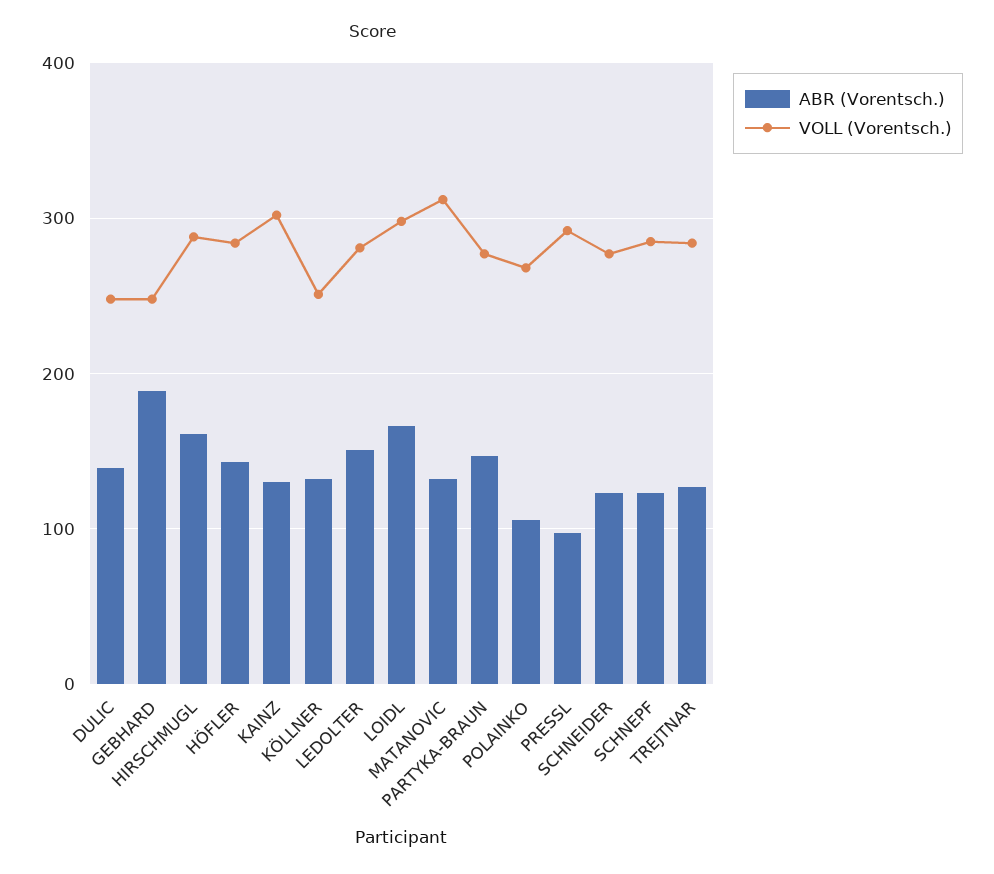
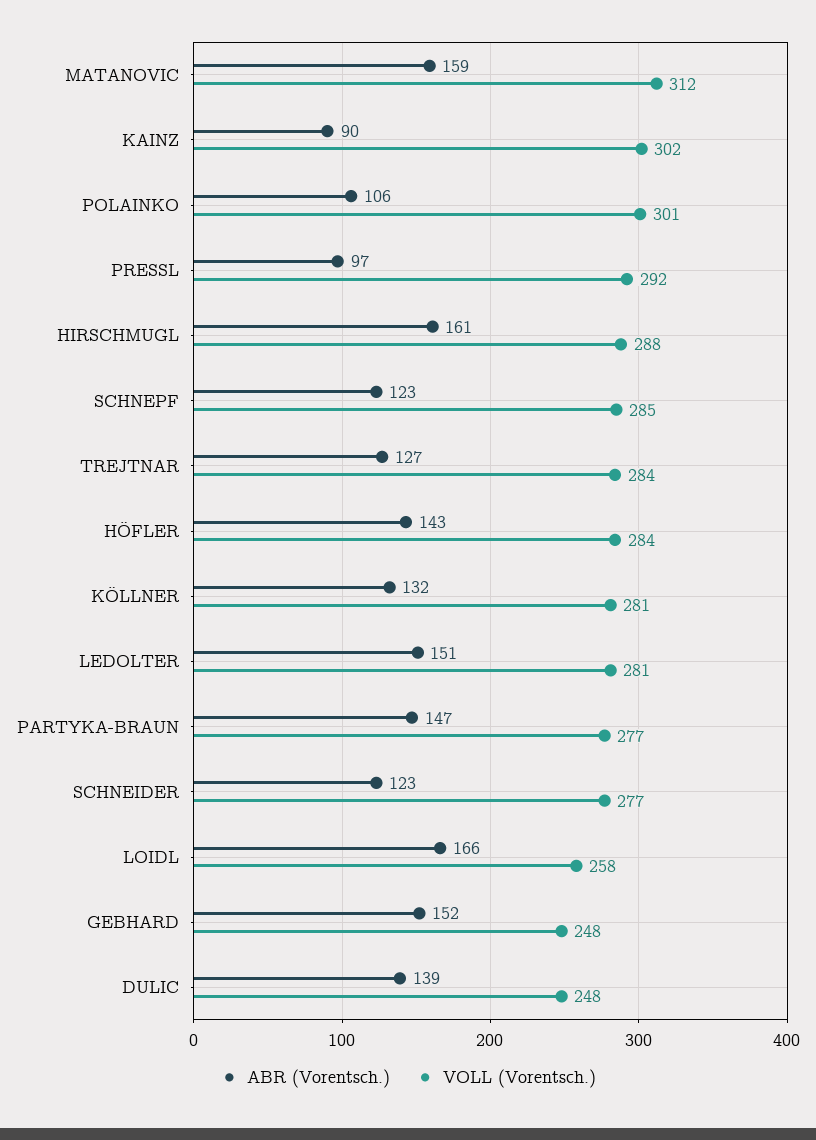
  {
    "ABR (Vorentsch.)": {
      "DULIC": 139,
-     "GEBHARD": 190,
+     "GEBHARD": 152,
      "HIRSCHMUGL": 161,
      "HÖFLER": 143,
-     "KAINZ": 130,
+     "KAINZ": 90,
      "KÖLLNER": 132,
      "LEDOLTER": 151,
      "LOIDL": 166,
-     "MATANOVIC": 130,
+     "MATANOVIC": 159,
      "PARTYKA-BRAUN": 147,
      "POLAINKO": 106,
      "PRESSL": 97,
      "SCHNEIDER": 123,
      "SCHNEPF": 123,
      "TREJTNAR": 127
    },
    "VOLL (Vorentsch.)": {
      "DULIC": 248,
      "GEBHARD": 248,
      "HIRSCHMUGL": 288,
      "HÖFLER": 284,
      "KAINZ": 302,
-     "KÖLLNER": 250,
+     "KÖLLNER": 281,
      "LEDOLTER": 281,
-     "LOIDL": 300,
+     "LOIDL": 258,
      "MATANOVIC": 312,
      "PARTYKA-BRAUN": 277,
-     "POLAINKO": 270,
+     "POLAINKO": 301,
      "PRESSL": 292,
      "SCHNEIDER": 277,
      "SCHNEPF": 285,
      "TREJTNAR": 284
    }
  }

